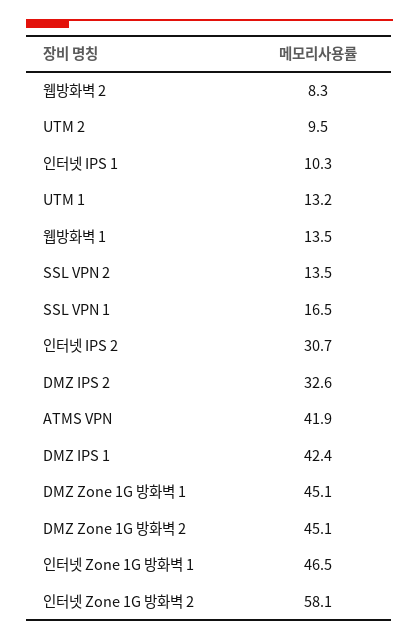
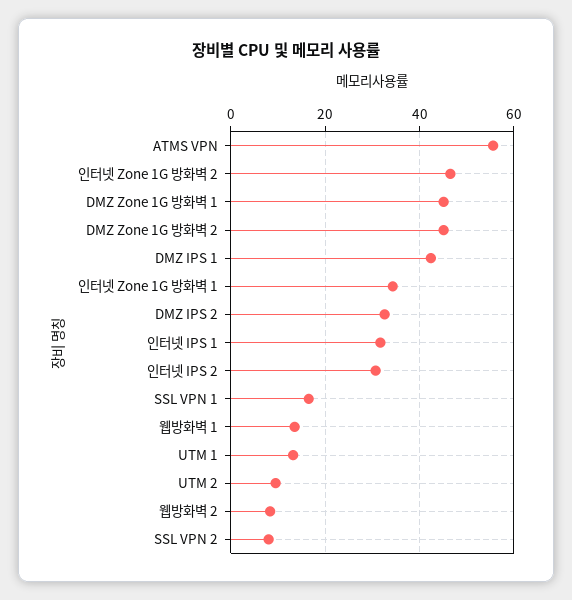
  {
    "웹방화벽 2": 8.3,
    "UTM 2": 9.5,
-   "인터넷 IPS 1": 10.3,
+   "인터넷 IPS 1": 32,
    "UTM 1": 13.2,
    "웹방화벽 1": 13.5,
-   "SSL VPN 2": 13.5,
+   "SSL VPN 2": 8,
    "SSL VPN 1": 16.5,
    "인터넷 IPS 2": 30.7,
    "DMZ IPS 2": 32.6,
-   "ATMS VPN": 41.9,
+   "ATMS VPN": 56,
    "DMZ IPS 1": 42.4,
    "DMZ Zone 1G 방화벽 1": 45.1,
    "DMZ Zone 1G 방화벽 2": 45.1,
-   "인터넷 Zone 1G 방화벽 1": 46.5,
+   "인터넷 Zone 1G 방화벽 1": 34,
-   "인터넷 Zone 1G 방화벽 2": 58.1
+   "인터넷 Zone 1G 방화벽 2": 46
  }

